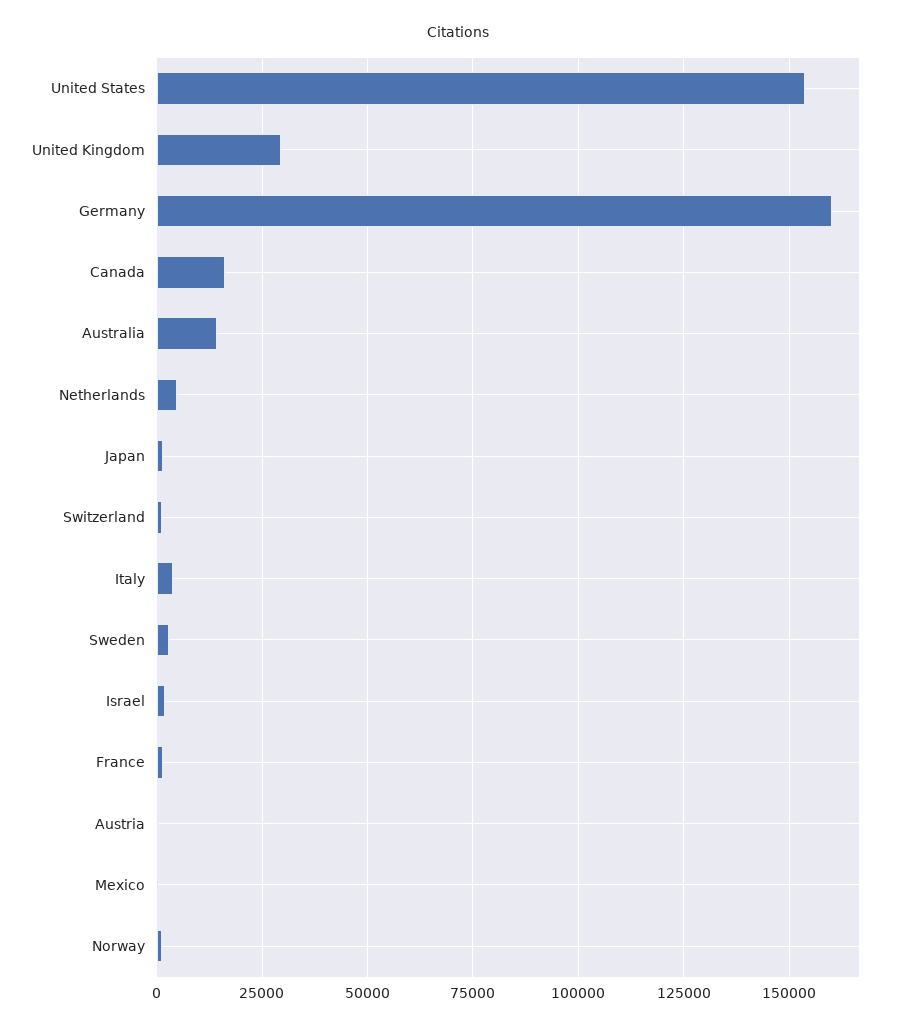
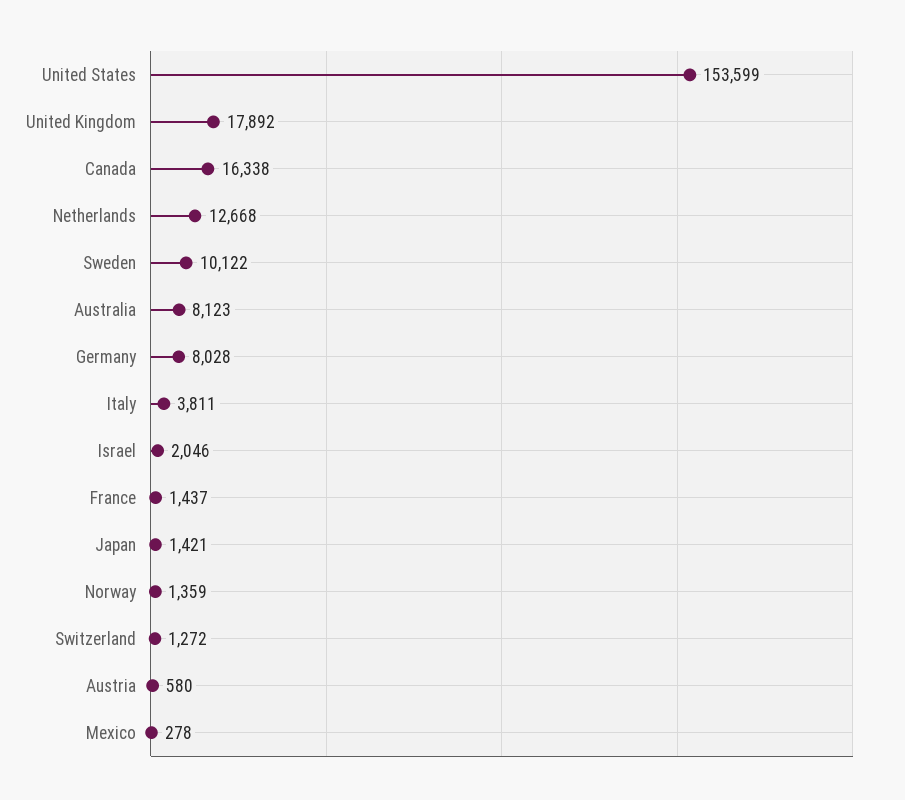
  {
    "United States": 153599,
-   "United Kingdom": 30000,
+   "United Kingdom": 17892,
-   "Germany": 160000,
+   "Germany": 8028,
    "Canada": 16338,
-   "Australia": 15000,
+   "Australia": 8123,
-   "Netherlands": 5000,
+   "Netherlands": 12668,
    "Japan": 1421,
    "Switzerland": 1272,
    "Italy": 3811,
-   "Sweden": 2500,
+   "Sweden": 10122,
    "Israel": 2046,
    "France": 1437,
    "Austria": 580,
    "Mexico": 278,
    "Norway": 1359
  }

